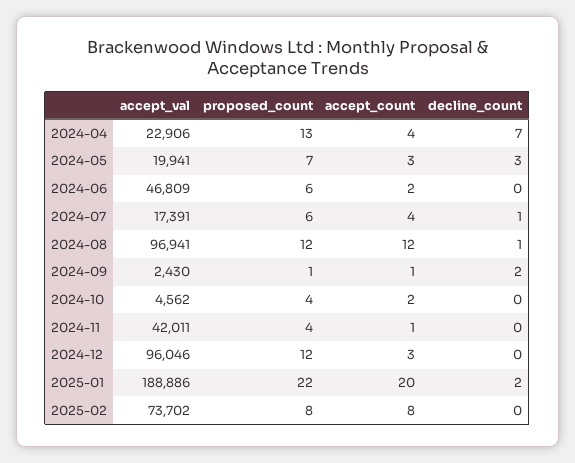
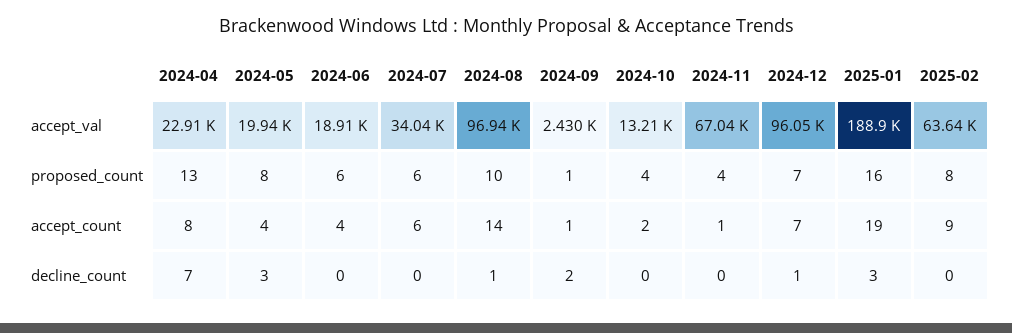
  {
    "accept_val": {
      "2024-04": 22906,
      "2024-05": 19941,
-     "2024-06": 46809,
+     "2024-06": 18910,
-     "2024-07": 17391,
+     "2024-07": 34040,
      "2024-08": 96941,
      "2024-09": 2430,
-     "2024-10": 4562,
+     "2024-10": 13210,
-     "2024-11": 42011,
+     "2024-11": 67040,
      "2024-12": 96046,
      "2025-01": 188886,
-     "2025-02": 73702
+     "2025-02": 63640
    },
    "proposed_count": {
      "2024-04": 13,
-     "2024-05": 7,
+     "2024-05": 8,
      "2024-06": 6,
      "2024-07": 6,
-     "2024-08": 12,
+     "2024-08": 10,
      "2024-09": 1,
      "2024-10": 4,
      "2024-11": 4,
-     "2024-12": 12,
+     "2024-12": 7,
-     "2025-01": 22,
+     "2025-01": 16,
      "2025-02": 8
    },
    "accept_count": {
-     "2024-04": 4,
+     "2024-04": 8,
-     "2024-05": 3,
+     "2024-05": 4,
-     "2024-06": 2,
+     "2024-06": 4,
-     "2024-07": 4,
+     "2024-07": 6,
-     "2024-08": 12,
+     "2024-08": 14,
      "2024-09": 1,
      "2024-10": 2,
      "2024-11": 1,
-     "2024-12": 3,
+     "2024-12": 7,
-     "2025-01": 20,
+     "2025-01": 19,
-     "2025-02": 8
+     "2025-02": 9
    },
    "decline_count": {
      "2024-04": 7,
      "2024-05": 3,
      "2024-06": 0,
-     "2024-07": 1,
+     "2024-07": 0,
      "2024-08": 1,
      "2024-09": 2,
      "2024-10": 0,
      "2024-11": 0,
-     "2024-12": 0,
+     "2024-12": 1,
-     "2025-01": 2,
+     "2025-01": 3,
      "2025-02": 0
    }
  }

